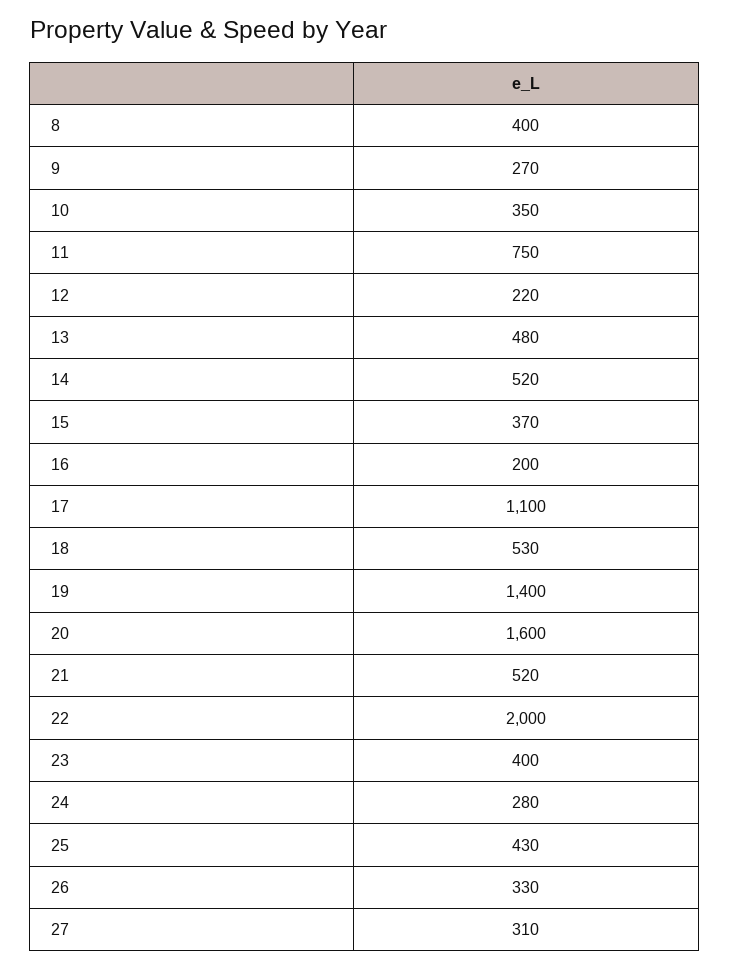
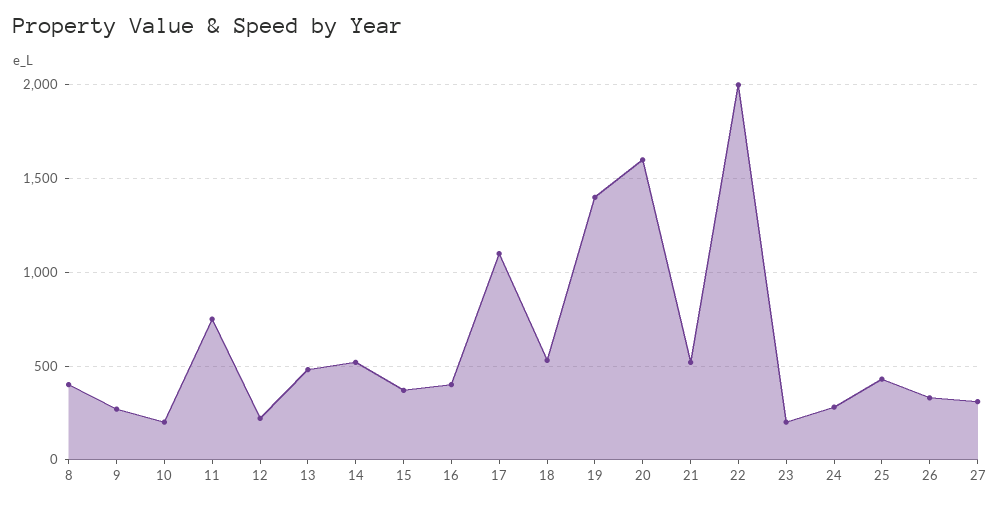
  {
    "8": 400,
    "9": 270,
-   "10": 350,
+   "10": 200,
    "11": 750,
    "12": 220,
    "13": 480,
    "14": 520,
    "15": 370,
-   "16": 200,
+   "16": 400,
    "17": 1100,
    "18": 530,
    "19": 1400,
    "20": 1600,
    "21": 520,
    "22": 2000,
-   "23": 400,
+   "23": 200,
    "24": 280,
    "25": 430,
    "26": 330,
    "27": 310
  }

